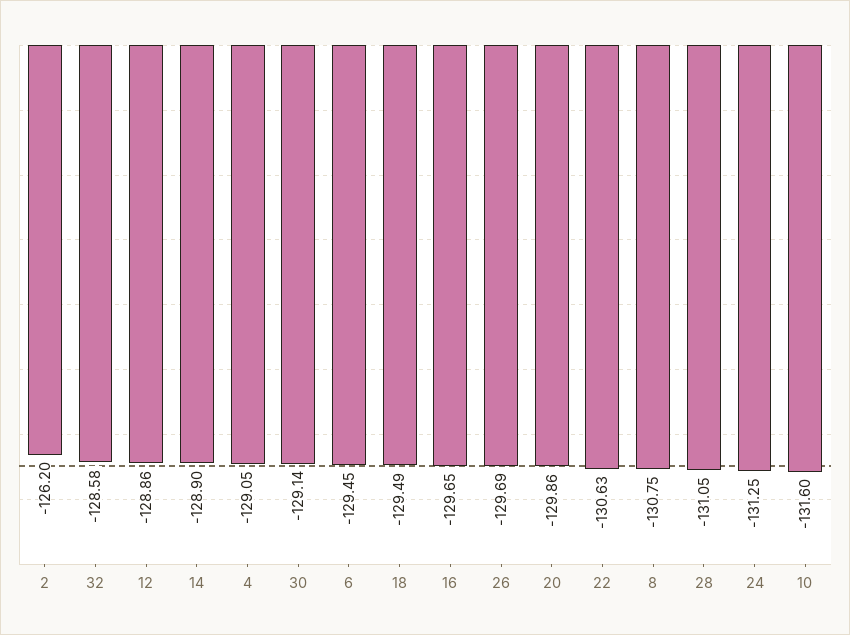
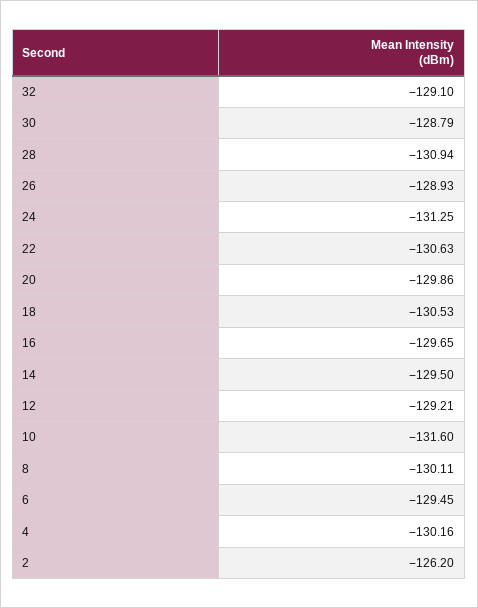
  {
    "2": -126.2,
-   "32": -128.58,
+   "32": -129.1,
-   "12": -128.86,
+   "12": -129.21,
-   "14": -128.9,
+   "14": -129.5,
-   "4": -129.05,
+   "4": -130.16,
-   "30": -129.14,
+   "30": -128.79,
    "6": -129.45,
-   "18": -129.49,
+   "18": -130.53,
    "16": -129.65,
-   "26": -129.69,
+   "26": -128.93,
    "20": -129.86,
    "22": -130.63,
-   "8": -130.75,
+   "8": -130.11,
-   "28": -131.05,
+   "28": -130.94,
    "24": -131.25,
    "10": -131.6
  }

